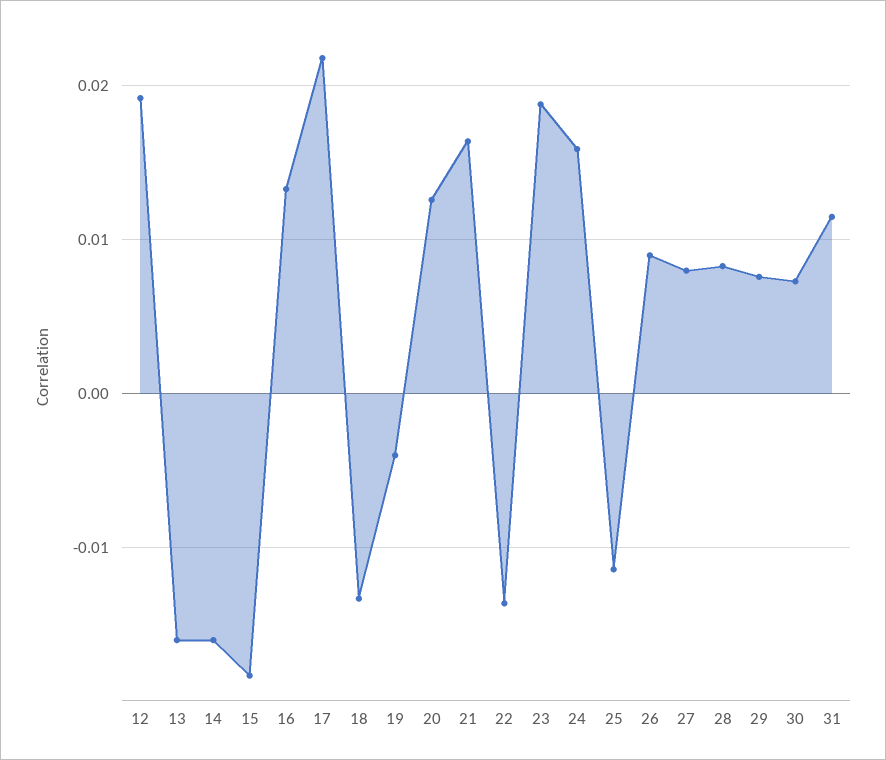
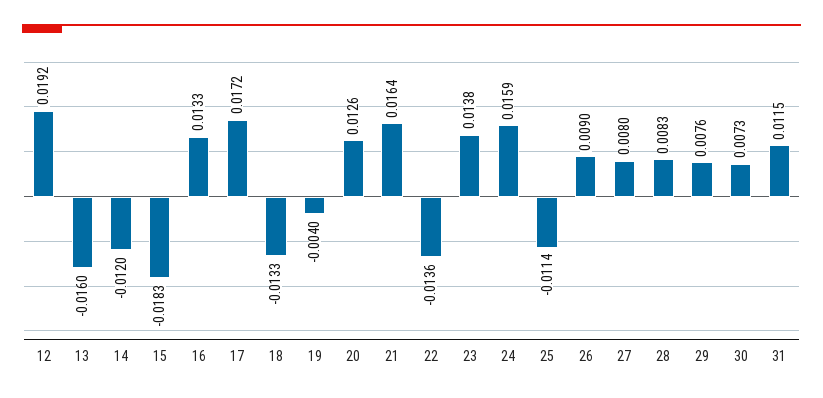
  {
    "12": 0.0192,
    "13": -0.016,
-   "14": -0.016,
+   "14": -0.012,
    "15": -0.0183,
    "16": 0.0133,
-   "17": 0.022,
+   "17": 0.0172,
    "18": -0.0133,
    "19": -0.004,
    "20": 0.0126,
    "21": 0.0164,
    "22": -0.0136,
-   "23": 0.019,
+   "23": 0.0138,
    "24": 0.0159,
    "25": -0.0114,
    "26": 0.009,
    "27": 0.008,
    "28": 0.0083,
    "29": 0.0076,
    "30": 0.0073,
    "31": 0.0115
  }

